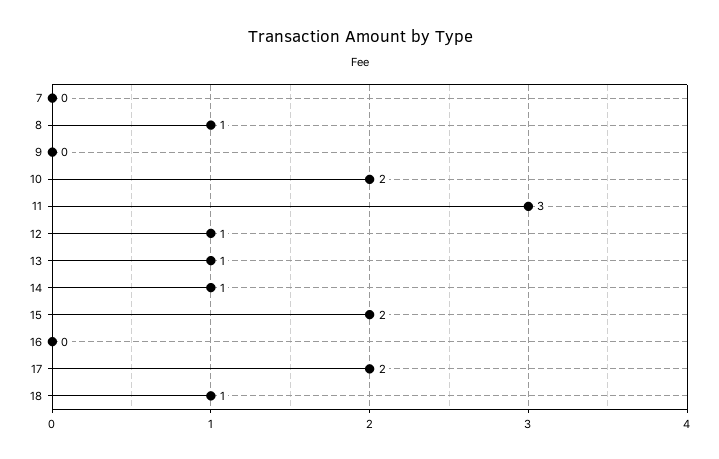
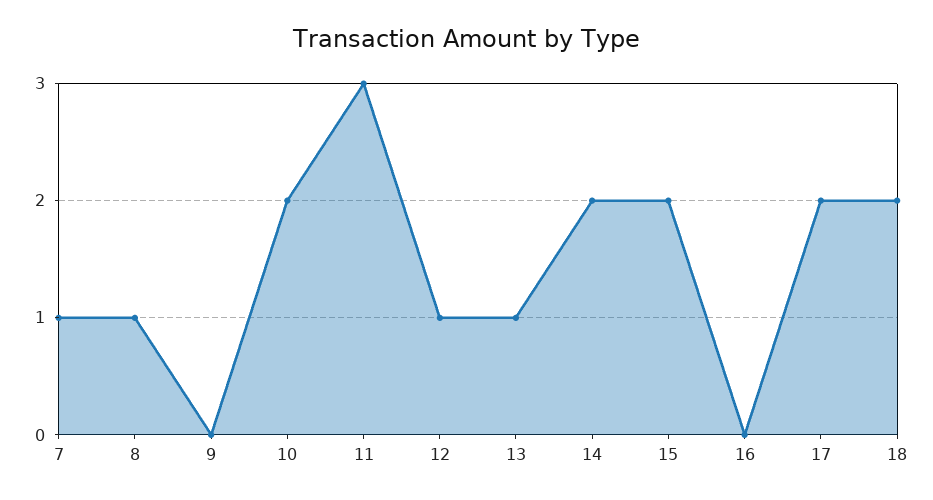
  {
-   "7": 0,
+   "7": 1,
    "8": 1,
    "9": 0,
    "10": 2,
    "11": 3,
    "12": 1,
    "13": 1,
-   "14": 1,
+   "14": 2,
    "15": 2,
    "16": 0,
    "17": 2,
-   "18": 1
+   "18": 2
  }

